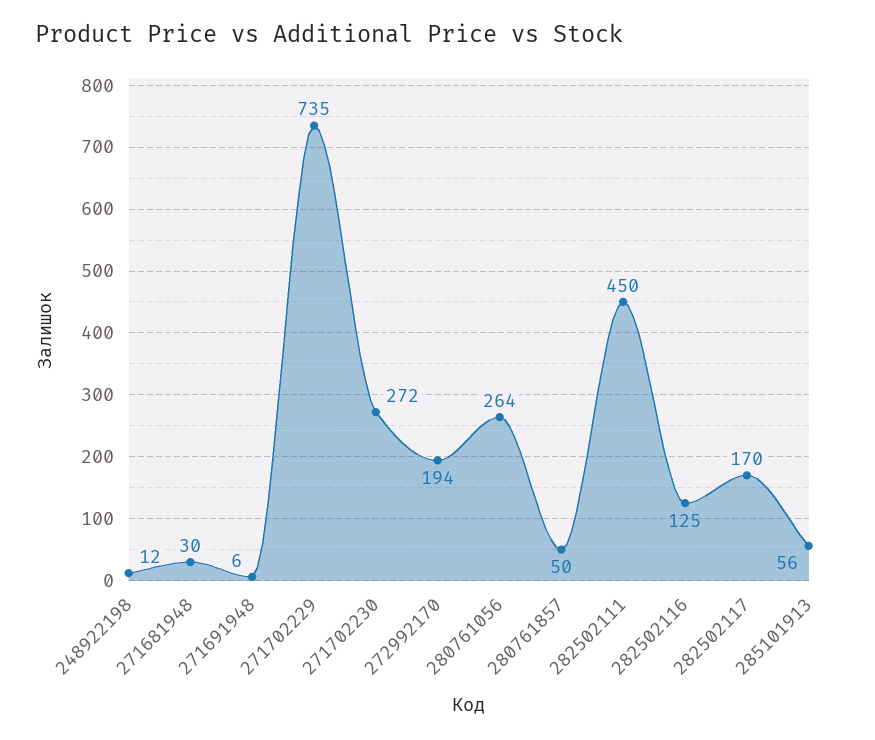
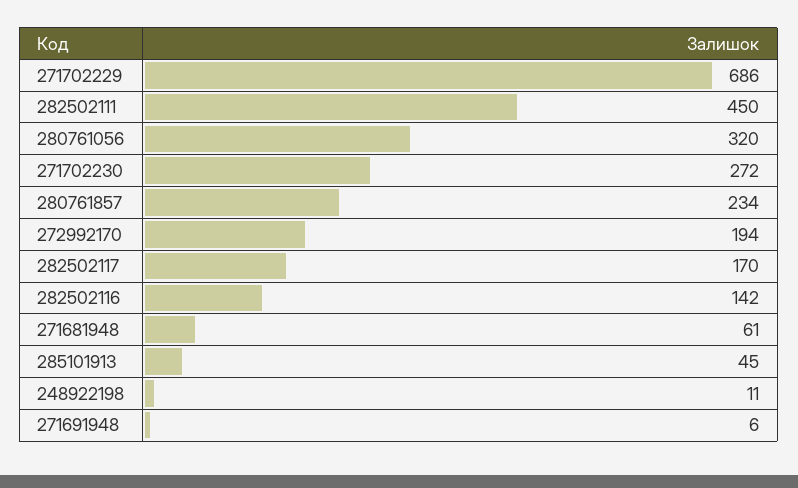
  {
-   "248922198": 12,
+   "248922198": 11,
-   "271681948": 30,
+   "271681948": 61,
    "271691948": 6,
-   "271702229": 735,
+   "271702229": 686,
    "271702230": 272,
    "272992170": 194,
-   "280761056": 264,
+   "280761056": 320,
-   "280761857": 50,
+   "280761857": 234,
    "282502111": 450,
-   "282502116": 125,
+   "282502116": 142,
    "282502117": 170,
-   "285101913": 56
+   "285101913": 45
  }

